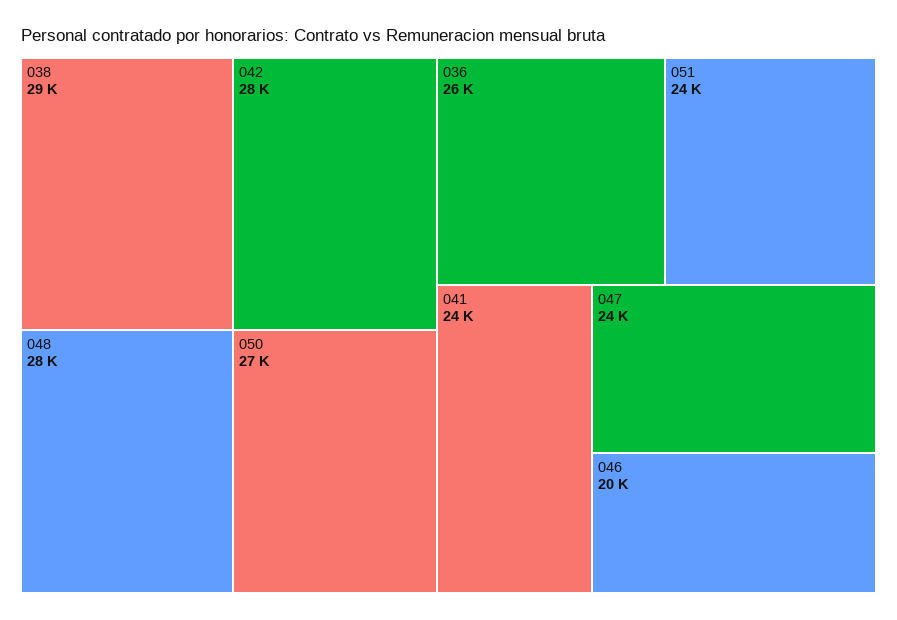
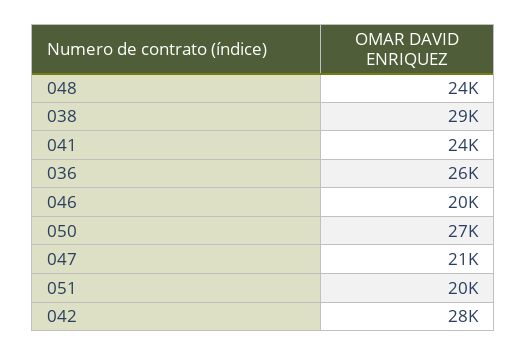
  {
    "038": 29000,
    "042": 28000,
-   "048": 28000,
+   "048": 24000,
    "050": 27000,
    "036": 26000,
-   "051": 24000,
+   "051": 20000,
    "041": 24000,
-   "047": 24000,
+   "047": 21000,
    "046": 20000
  }

